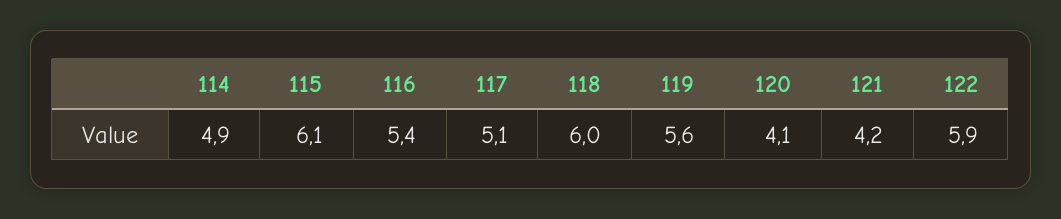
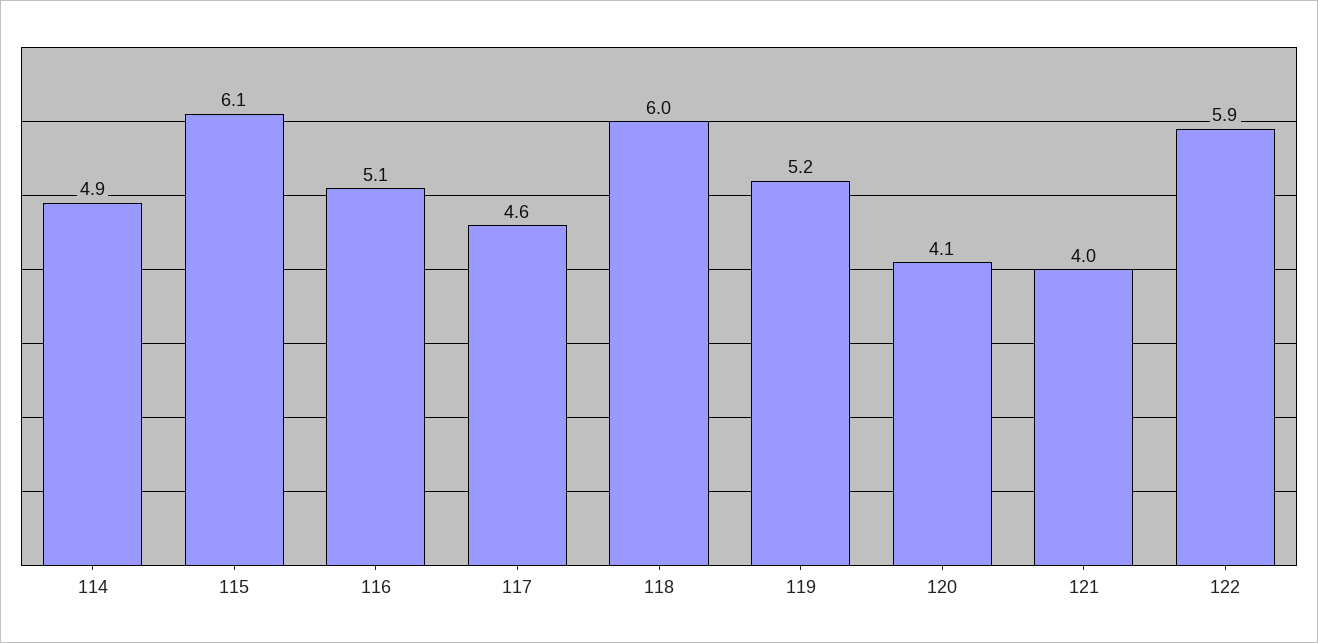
  {
    "114": 4.9,
    "115": 6.1,
-   "116": 5.4,
+   "116": 5.1,
-   "117": 5.1,
+   "117": 4.6,
    "118": 6,
-   "119": 5.6,
+   "119": 5.2,
    "120": 4.1,
-   "121": 4.2,
+   "121": 4,
    "122": 5.9
  }

